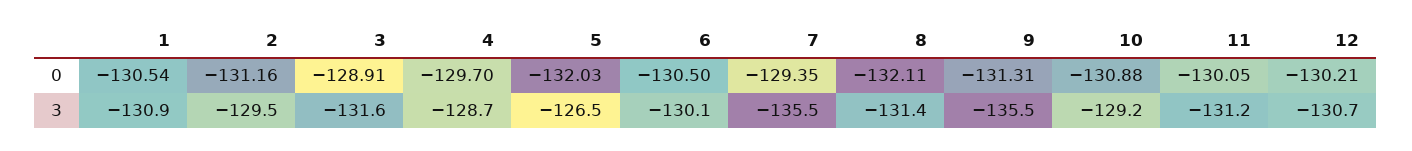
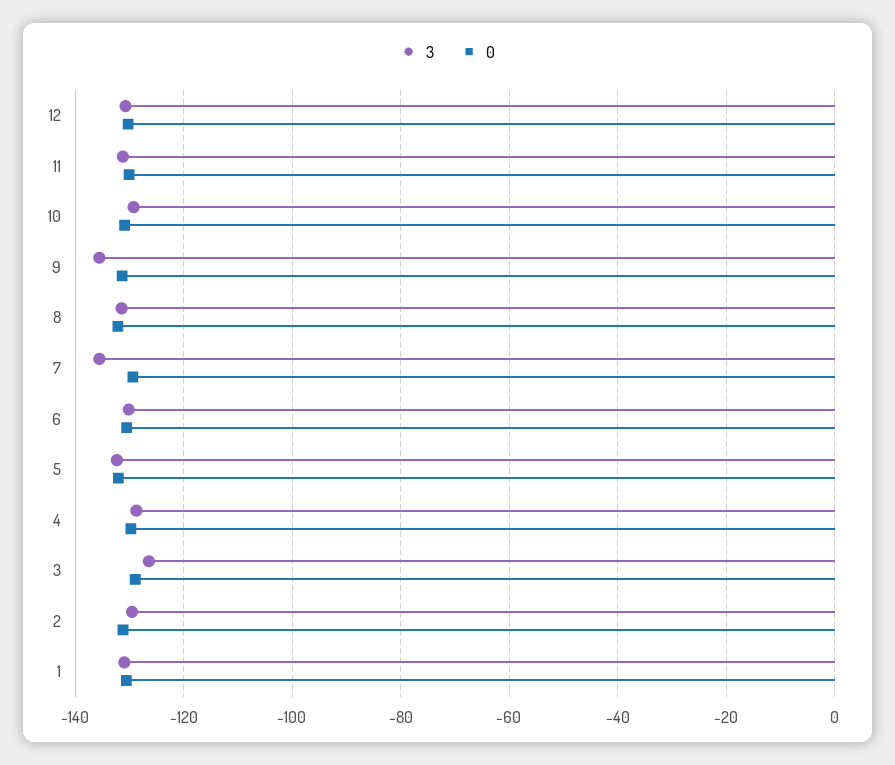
  {
    "0": {
      "1": -130.54,
      "2": -131.16,
      "3": -128.91,
      "4": -129.7,
      "5": -132.03,
      "6": -130.5,
      "7": -129.35,
      "8": -132.11,
      "9": -131.31,
      "10": -130.88,
      "11": -130.05,
      "12": -130.21
    },
    "3": {
      "1": -130.9,
      "2": -129.5,
-     "3": -131.6,
+     "3": -126,
      "4": -128.7,
-     "5": -126.5,
+     "5": -132,
      "6": -130.1,
      "7": -135.5,
      "8": -131.4,
      "9": -135.5,
      "10": -129.2,
      "11": -131.2,
      "12": -130.7
    }
  }

